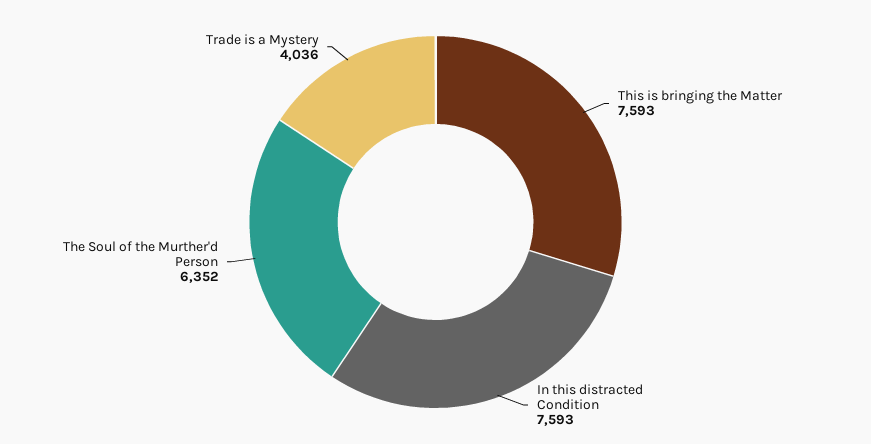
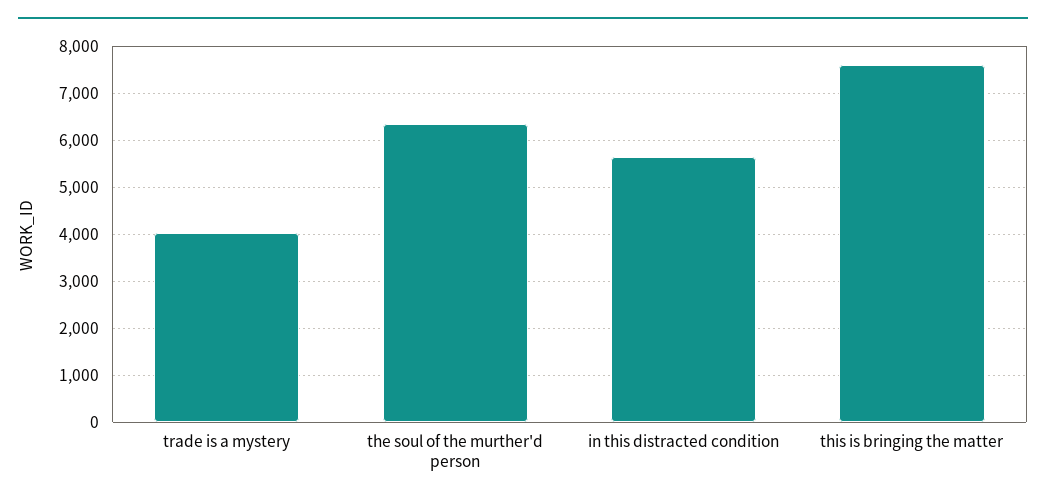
  {
    "This is bringing the Matter": 7593,
-   "In this distracted Condition": 7593,
+   "In this distracted Condition": 5600,
    "The Soul of the Murther'd Person": 6352,
    "Trade is a Mystery": 4036
  }

